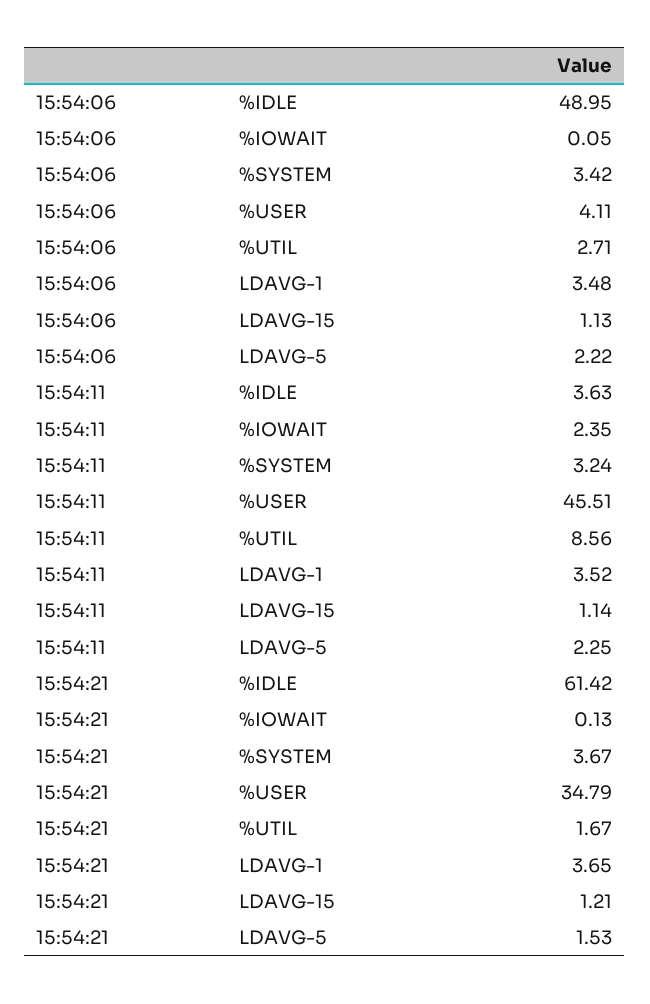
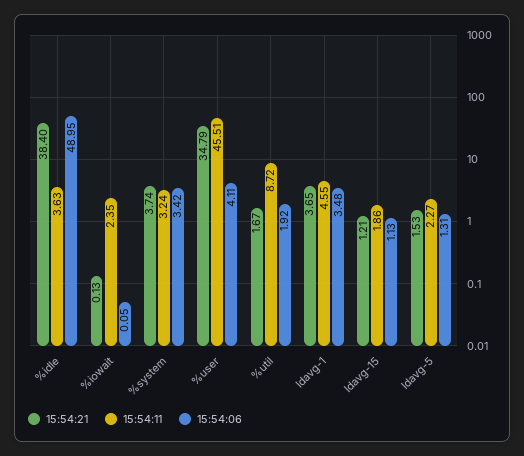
  {
    "15:54:06": {
      "%IDLE": 48.95,
      "%IOWAIT": 0.05,
      "%SYSTEM": 3.42,
      "%USER": 4.11,
-     "%UTIL": 2.71,
+     "%UTIL": 1.92,
      "LDAVG-1": 3.48,
      "LDAVG-15": 1.13,
-     "LDAVG-5": 2.22
+     "LDAVG-5": 1.31
    },
    "15:54:11": {
      "%IDLE": 3.63,
      "%IOWAIT": 2.35,
      "%SYSTEM": 3.24,
      "%USER": 45.51,
-     "%UTIL": 8.56,
+     "%UTIL": 8.72,
-     "LDAVG-1": 3.52,
+     "LDAVG-1": 4.55,
-     "LDAVG-15": 1.14,
+     "LDAVG-15": 1.86,
-     "LDAVG-5": 2.25
+     "LDAVG-5": 2.27
    },
    "15:54:21": {
-     "%IDLE": 61.42,
+     "%IDLE": 38.4,
      "%IOWAIT": 0.13,
-     "%SYSTEM": 3.67,
+     "%SYSTEM": 3.74,
      "%USER": 34.79,
      "%UTIL": 1.67,
      "LDAVG-1": 3.65,
      "LDAVG-15": 1.21,
      "LDAVG-5": 1.53
    }
  }

